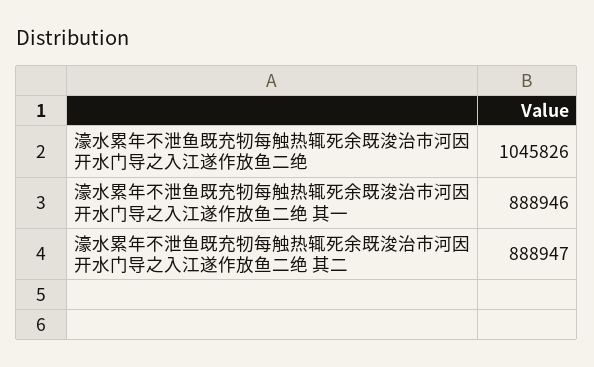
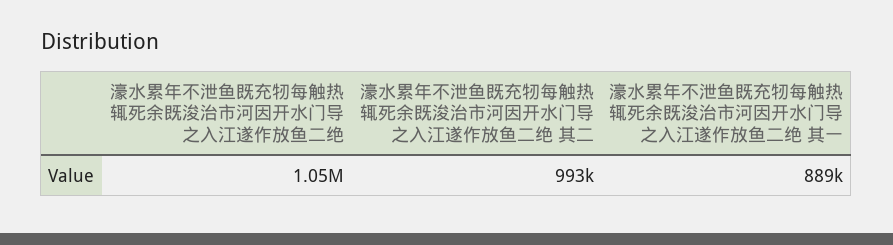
  {
    "濠水累年不泄鱼既充牣每触热辄死余既浚治市河因开水门导之入江遂作放鱼二绝": 1045826,
    "濠水累年不泄鱼既充牣每触热辄死余既浚治市河因开水门导之入江遂作放鱼二绝 其一": 888946,
-   "濠水累年不泄鱼既充牣每触热辄死余既浚治市河因开水门导之入江遂作放鱼二绝 其二": 888947
+   "濠水累年不泄鱼既充牣每触热辄死余既浚治市河因开水门导之入江遂作放鱼二绝 其二": 993000
  }

